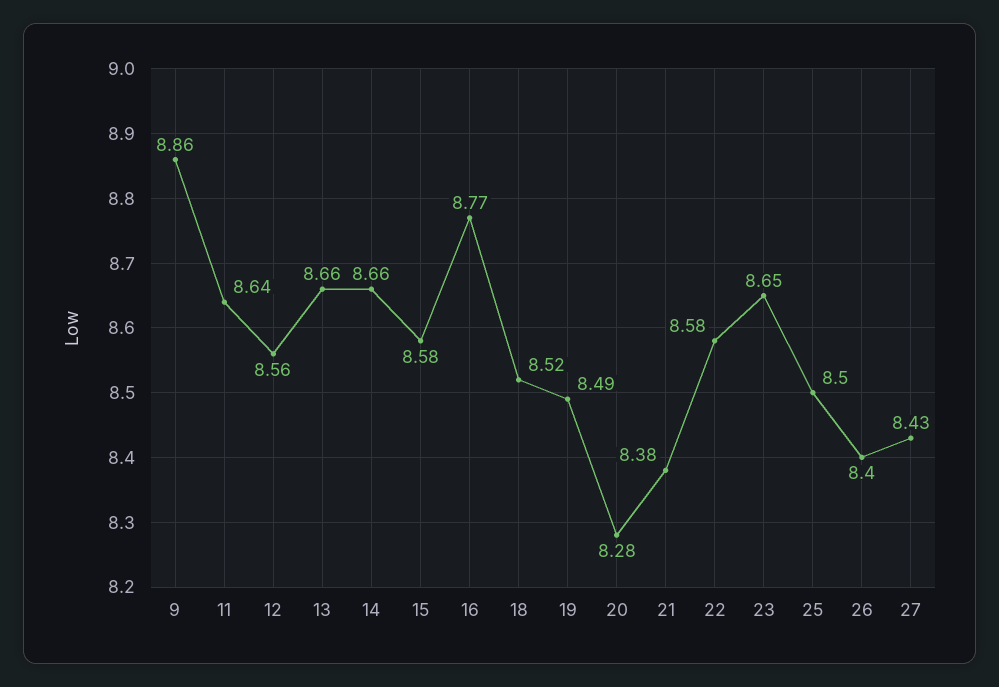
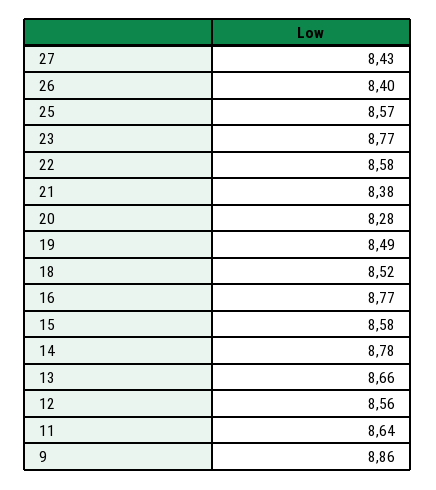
  {
    "9": 8.86,
    "11": 8.64,
    "12": 8.56,
    "13": 8.66,
-   "14": 8.66,
+   "14": 8.78,
    "15": 8.58,
    "16": 8.77,
    "18": 8.52,
    "19": 8.49,
    "20": 8.28,
    "21": 8.38,
    "22": 8.58,
-   "23": 8.65,
+   "23": 8.77,
-   "25": 8.5,
+   "25": 8.57,
    "26": 8.4,
    "27": 8.43
  }

